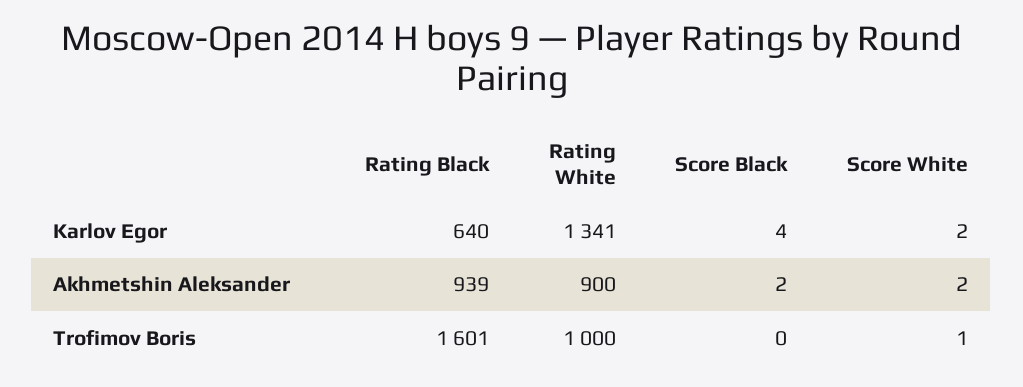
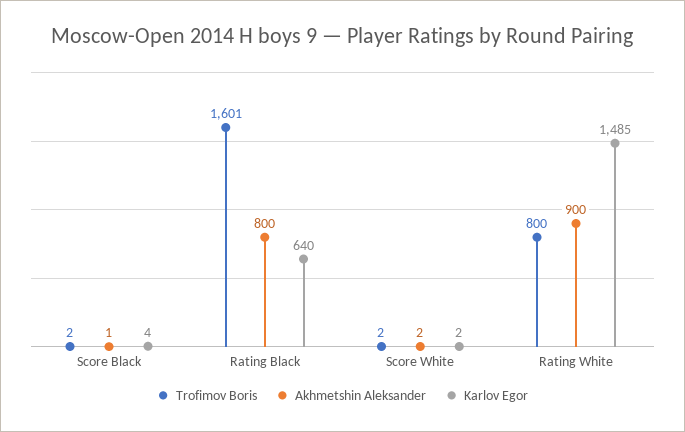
  {
    "Karlov Egor": {
      "Rating Black": 640,
-     "Rating White": 1341,
+     "Rating White": 1485,
      "Score Black": 4,
      "Score White": 2
    },
    "Akhmetshin Aleksander": {
-     "Rating Black": 939,
+     "Rating Black": 800,
      "Rating White": 900,
-     "Score Black": 2,
+     "Score Black": 1,
      "Score White": 2
    },
    "Trofimov Boris": {
      "Rating Black": 1601,
-     "Rating White": 1000,
+     "Rating White": 800,
-     "Score Black": 0,
+     "Score Black": 2,
-     "Score White": 1
+     "Score White": 2
    }
  }

